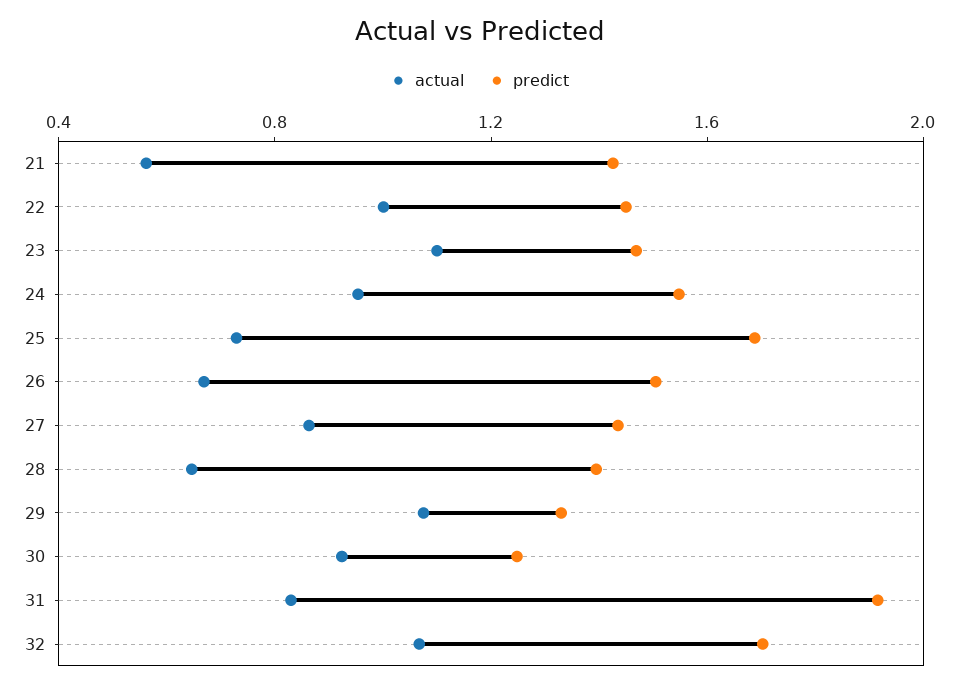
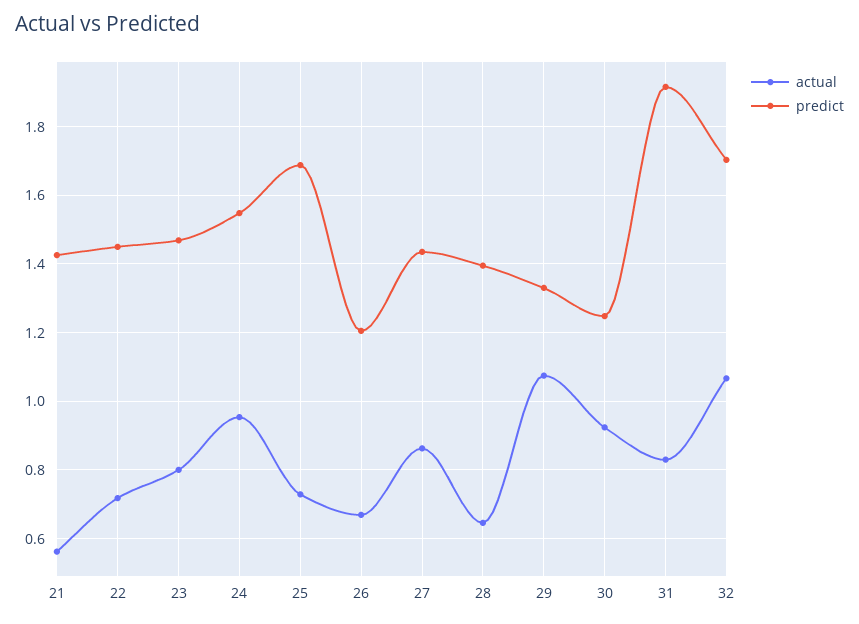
  {
    "actual": {
      "21": 0.56,
-     "22": 1,
+     "22": 0.72,
-     "23": 1.1,
+     "23": 0.8,
      "24": 0.96,
      "25": 0.72,
      "26": 0.66,
      "27": 0.86,
      "28": 0.64,
      "29": 1.08,
      "30": 0.92,
      "31": 0.84,
      "32": 1.06
    },
    "predict": {
      "21": 1.42,
      "22": 1.46,
      "23": 1.46,
      "24": 1.54,
      "25": 1.68,
-     "26": 1.5,
+     "26": 1.2,
      "27": 1.44,
      "28": 1.4,
      "29": 1.34,
      "30": 1.24,
      "31": 1.92,
      "32": 1.7
    }
  }

